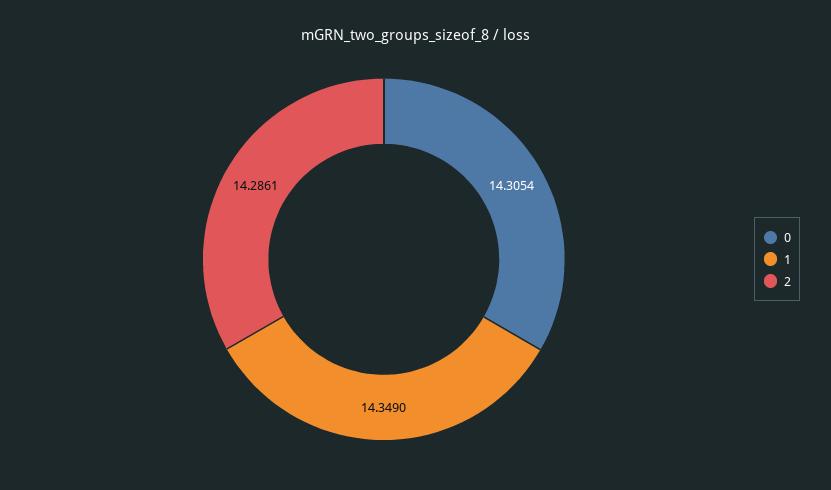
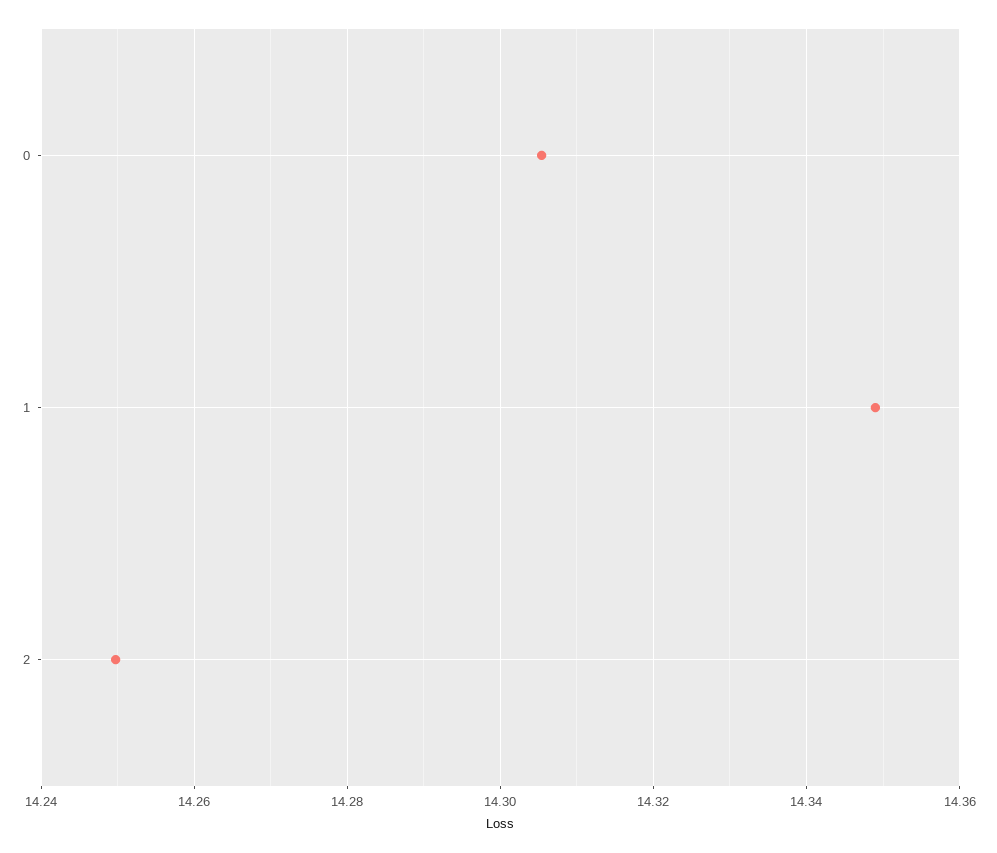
  {
    "0": 14.3054,
    "1": 14.349,
-   "2": 14.2861
+   "2": 14.25
  }

